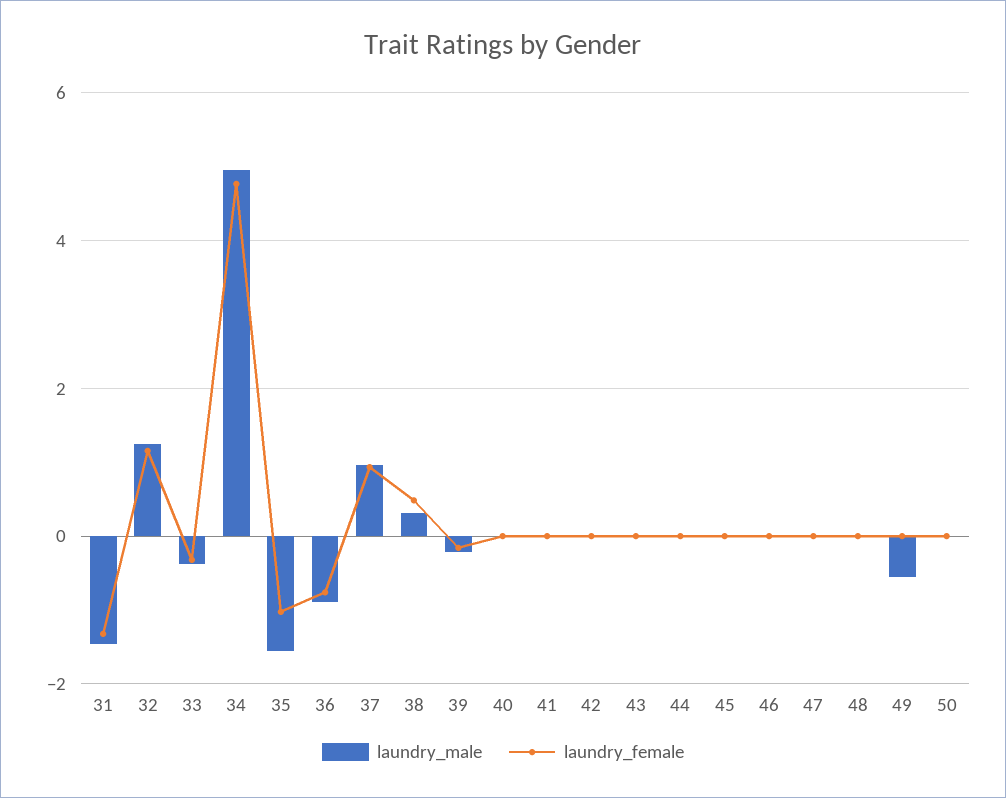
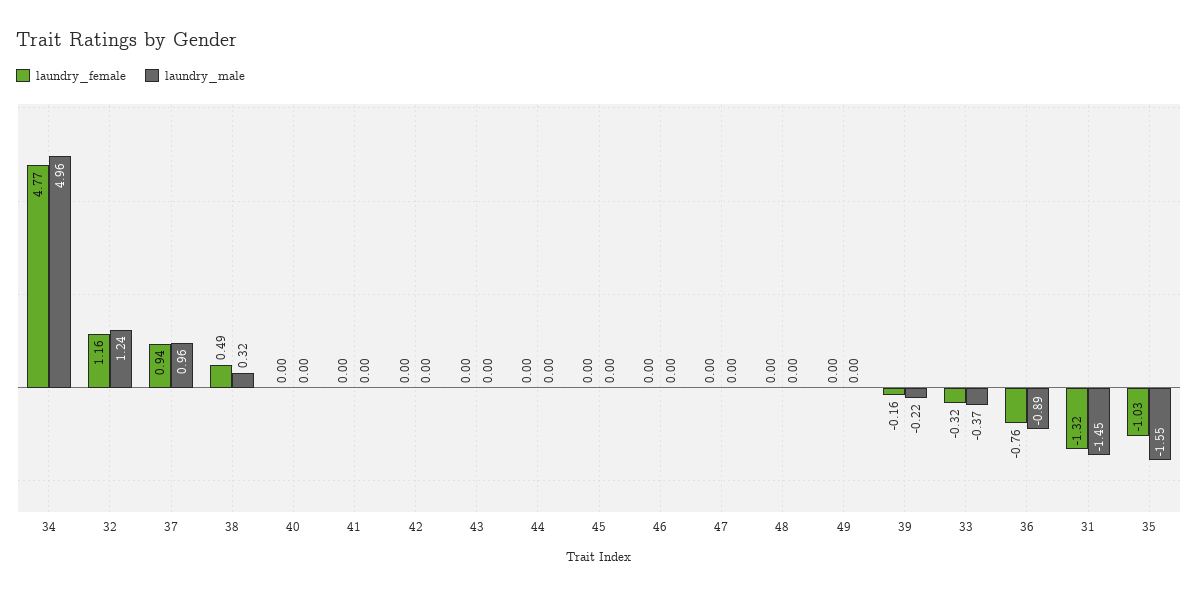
  {
    "laundry_male": {
      "31": -1.45,
      "32": 1.24,
      "33": -0.37,
      "34": 4.96,
      "35": -1.55,
      "36": -0.89,
      "37": 0.96,
      "38": 0.32,
      "39": -0.22,
      "40": 0,
      "41": 0,
      "42": 0,
      "43": 0,
      "44": 0,
      "45": 0,
      "46": 0,
      "47": 0,
      "48": 0,
-     "49": -0.6,
+     "49": 0
-     "50": 0
    },
    "laundry_female": {
      "31": -1.32,
      "32": 1.16,
      "33": -0.32,
      "34": 4.77,
      "35": -1.03,
      "36": -0.76,
      "37": 0.94,
      "38": 0.49,
      "39": -0.16,
      "40": 0,
      "41": 0,
      "42": 0,
      "43": 0,
      "44": 0,
      "45": 0,
      "46": 0,
      "47": 0,
      "48": 0,
-     "49": 0,
+     "49": 0
-     "50": 0
    }
  }

